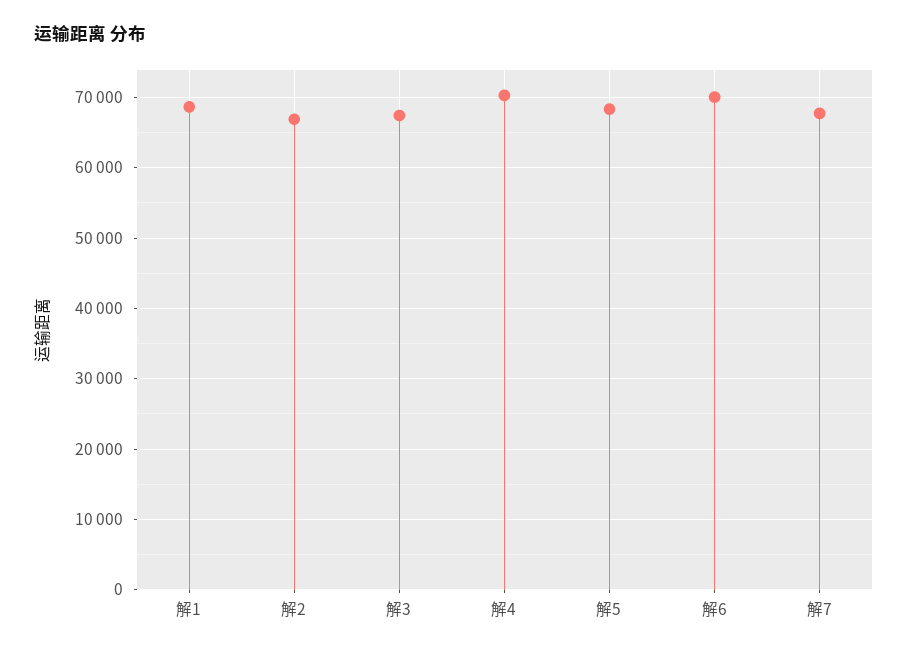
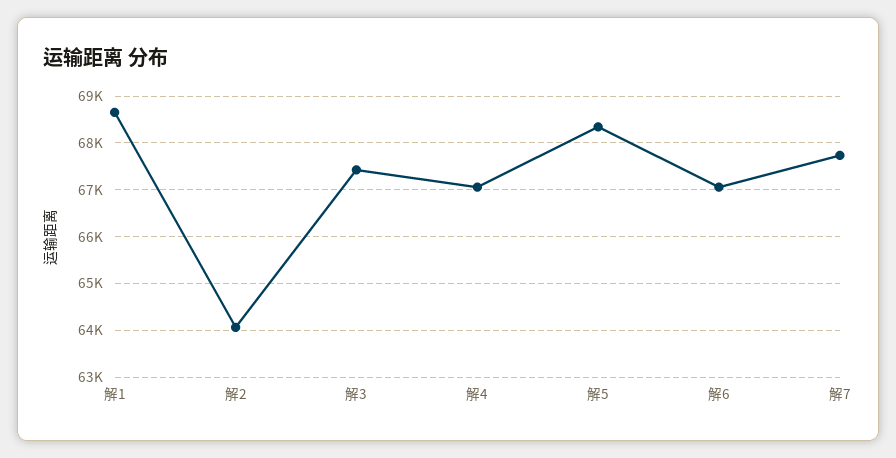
  {
    "解1": 68600,
-   "解2": 67000,
+   "解2": 64000,
    "解3": 67400,
-   "解4": 70000,
+   "解4": 67000,
    "解5": 68400,
-   "解6": 70000,
+   "解6": 67000,
    "解7": 67800
  }

